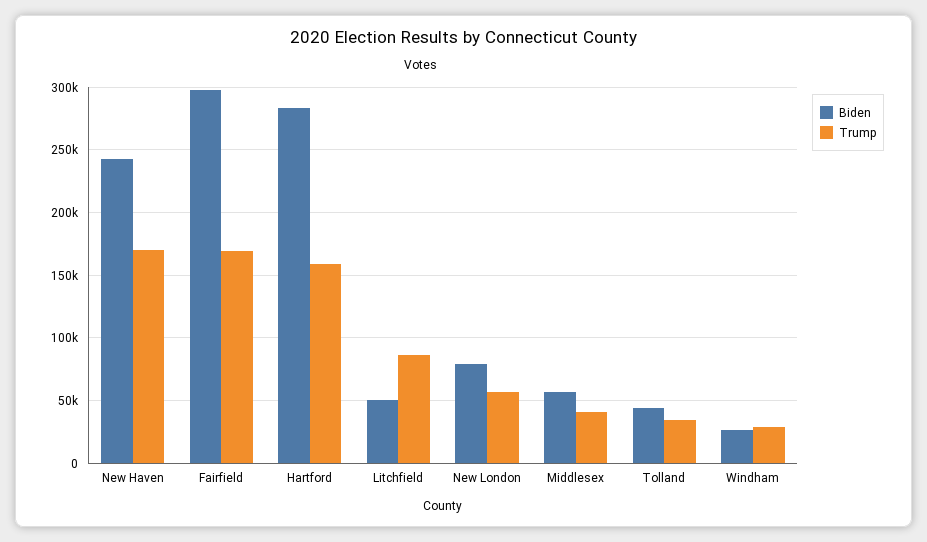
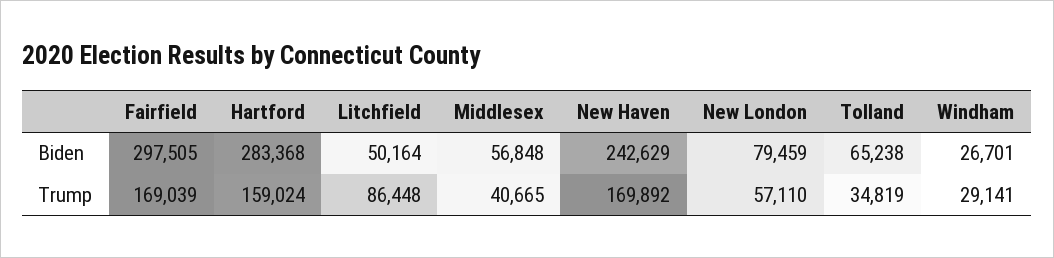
  {
    "Biden": {
      "New Haven": 242629,
      "Fairfield": 297505,
      "Hartford": 283368,
      "Litchfield": 50164,
      "New London": 79459,
      "Middlesex": 56848,
-     "Tolland": 45000,
+     "Tolland": 65238,
      "Windham": 26701
    },
    "Trump": {
      "New Haven": 169892,
      "Fairfield": 169039,
      "Hartford": 159024,
      "Litchfield": 86448,
      "New London": 57110,
      "Middlesex": 40665,
      "Tolland": 34819,
      "Windham": 29141
    }
  }

